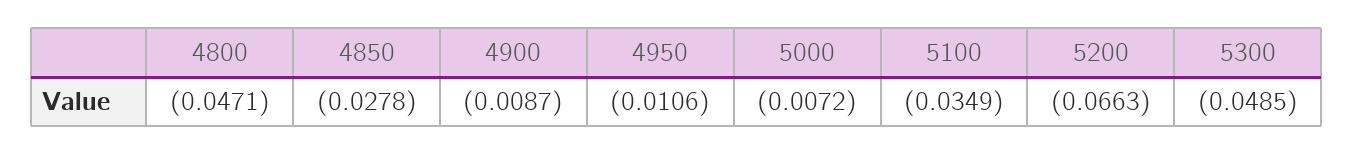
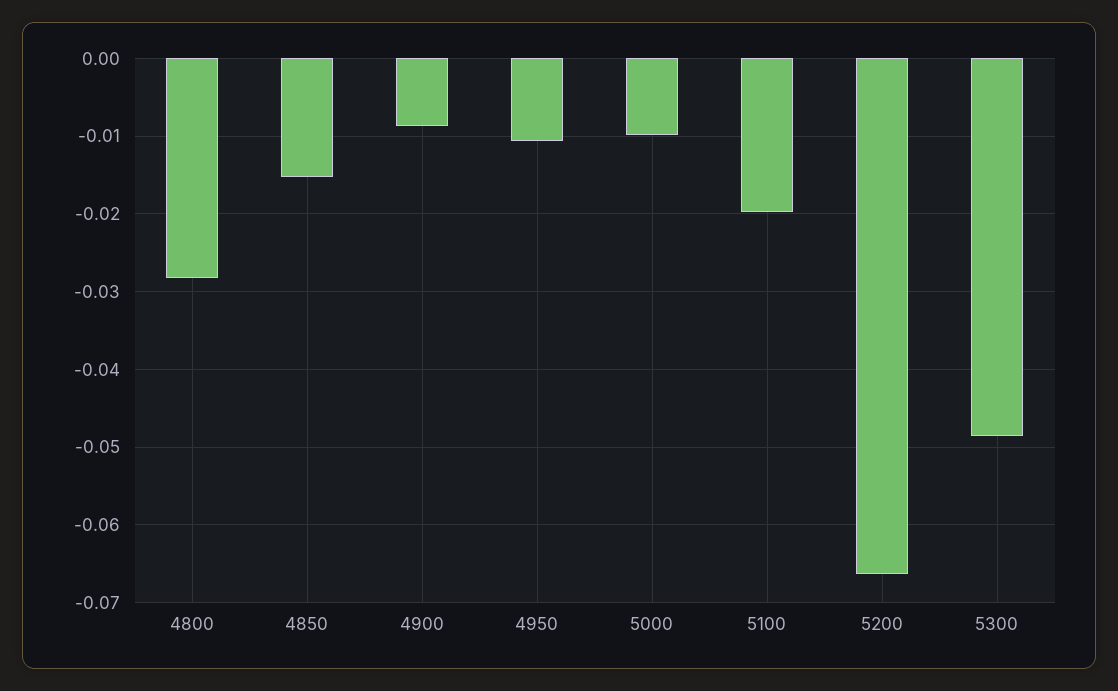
  {
-   "4800": -0.0471,
+   "4800": -0.028,
-   "4850": -0.0278,
+   "4850": -0.015,
    "4900": -0.0087,
    "4950": -0.0106,
-   "5000": -0.0072,
+   "5000": -0.01,
-   "5100": -0.0349,
+   "5100": -0.02,
    "5200": -0.0663,
    "5300": -0.0485
  }

